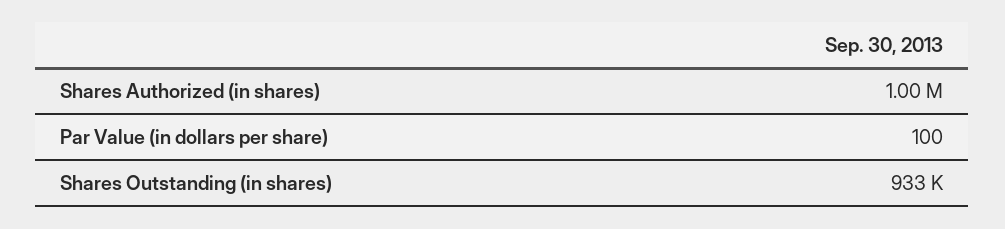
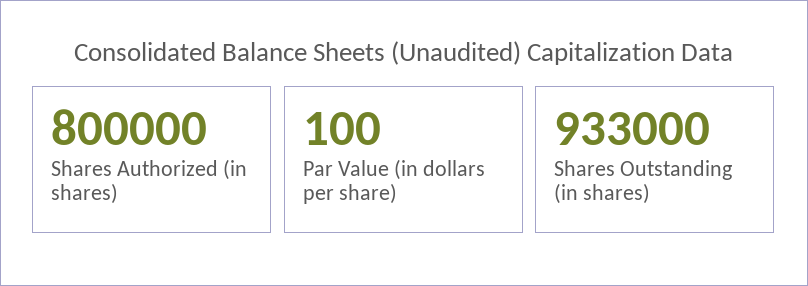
  {
-   "Shares Authorized (in shares)": 1000000,
+   "Shares Authorized (in shares)": 800000,
    "Par Value (in dollars per share)": 100,
    "Shares Outstanding (in shares)": 933000
  }

